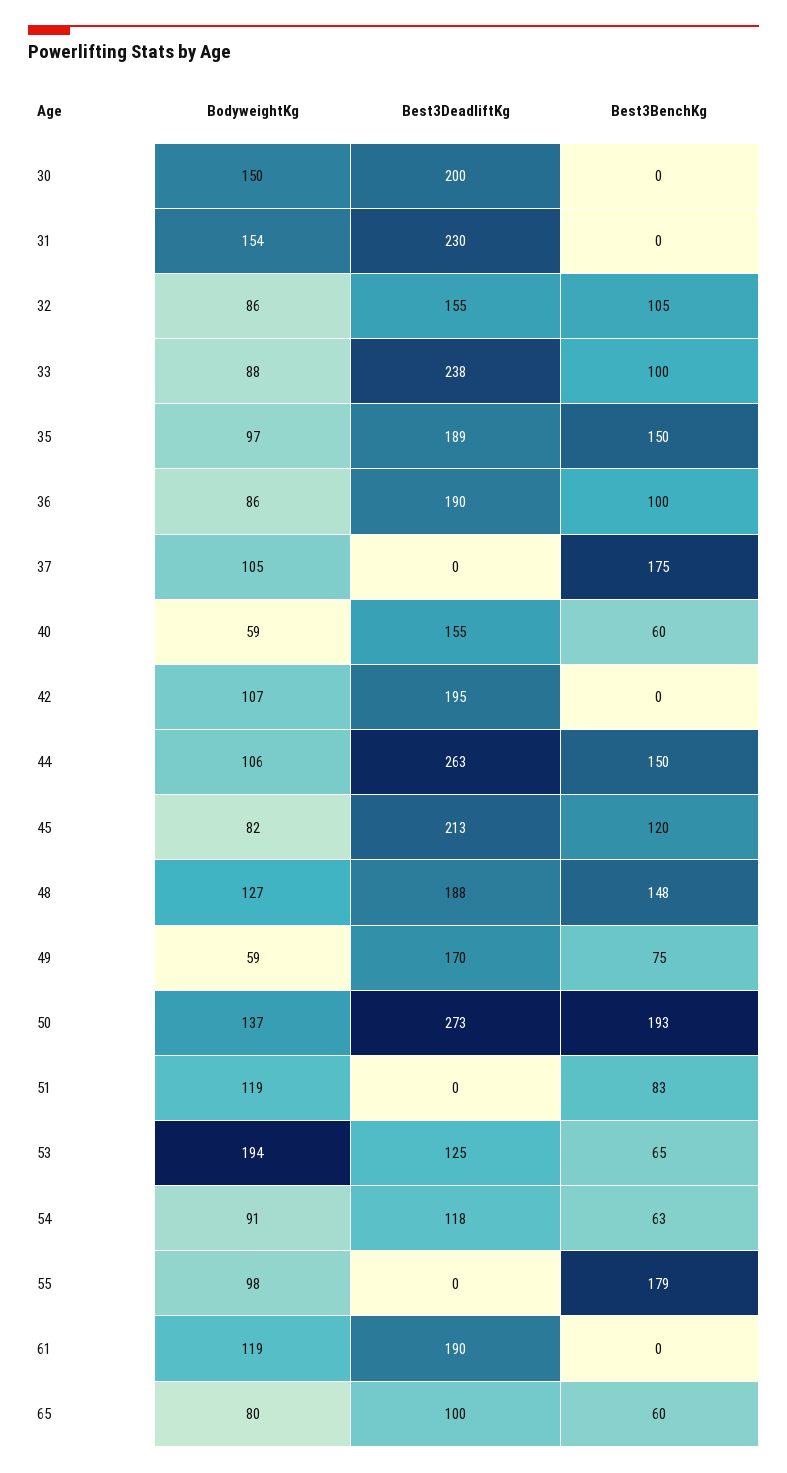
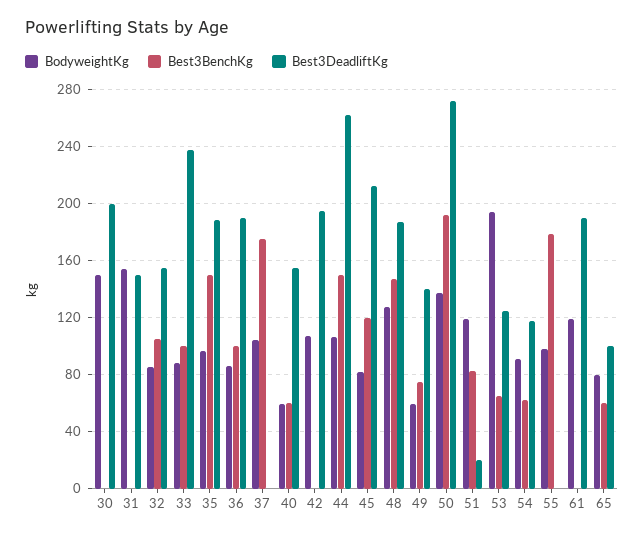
  {
    "BodyweightKg": {
      "30": 150,
      "31": 154,
      "32": 86,
      "33": 88,
      "35": 97,
      "36": 86,
      "37": 105,
      "40": 59,
      "42": 107,
      "44": 106,
      "45": 82,
      "48": 127,
      "49": 59,
      "50": 137,
      "51": 119,
      "53": 194,
      "54": 91,
      "55": 98,
      "61": 119,
      "65": 80
    },
    "Best3DeadliftKg": {
      "30": 200,
-     "31": 230,
+     "31": 150,
      "32": 155,
      "33": 238,
      "35": 189,
      "36": 190,
      "37": 0,
      "40": 155,
      "42": 195,
      "44": 263,
      "45": 213,
      "48": 188,
-     "49": 170,
+     "49": 140,
      "50": 273,
-     "51": 0,
+     "51": 20,
      "53": 125,
      "54": 118,
      "55": 0,
      "61": 190,
      "65": 100
    },
    "Best3BenchKg": {
      "30": 0,
      "31": 0,
      "32": 105,
      "33": 100,
      "35": 150,
      "36": 100,
      "37": 175,
      "40": 60,
      "42": 0,
      "44": 150,
      "45": 120,
      "48": 148,
      "49": 75,
      "50": 193,
      "51": 83,
      "53": 65,
      "54": 63,
      "55": 179,
      "61": 0,
      "65": 60
    }
  }

